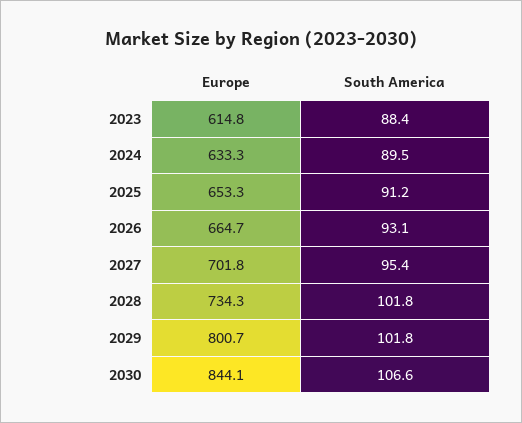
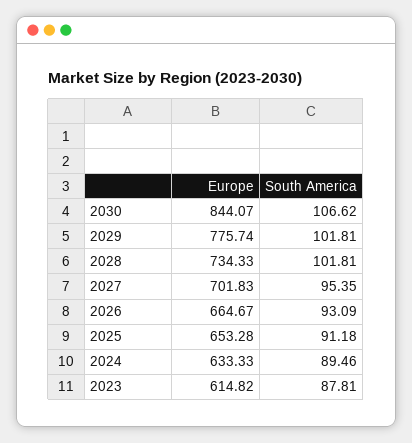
  {
    "Europe": {
      "2023": 614.82,
      "2024": 633.33,
      "2025": 653.28,
      "2026": 664.67,
      "2027": 701.83,
      "2028": 734.33,
-     "2029": 800.7,
+     "2029": 775.74,
      "2030": 844.07
    },
    "South America": {
-     "2023": 88.4,
+     "2023": 87.81,
      "2024": 89.46,
      "2025": 91.18,
      "2026": 93.09,
      "2027": 95.35,
      "2028": 101.81,
      "2029": 101.81,
      "2030": 106.62
    }
  }

